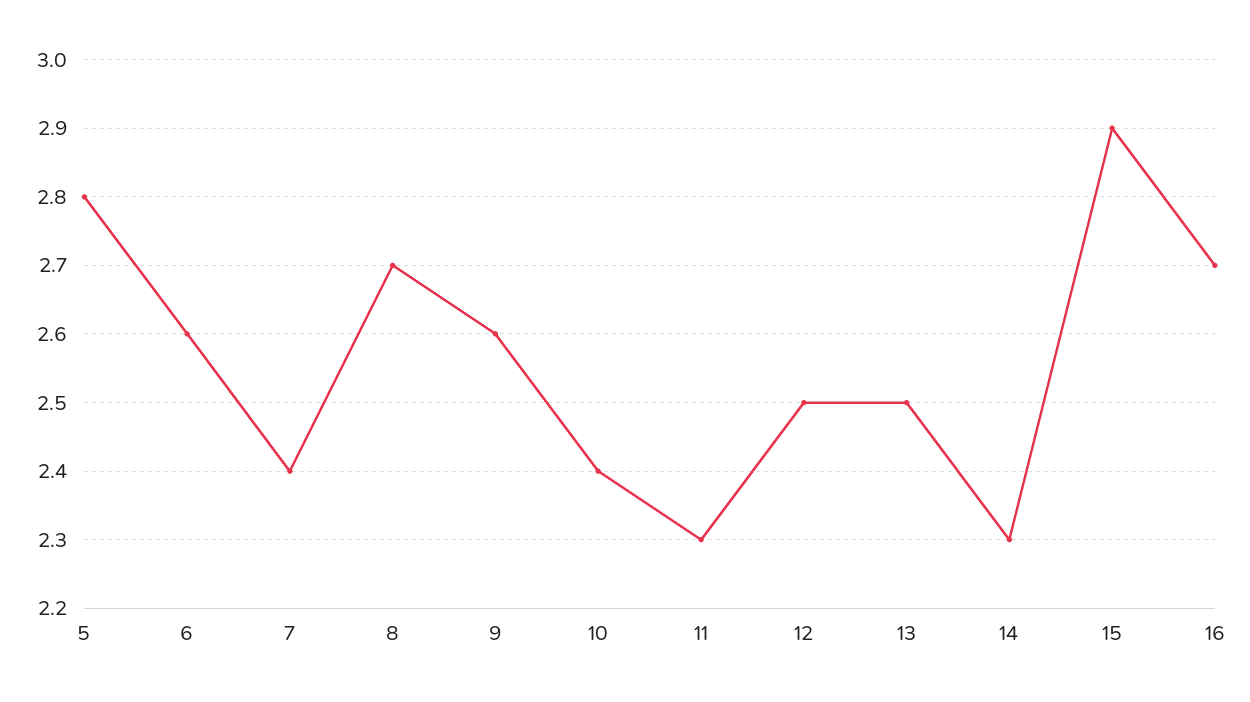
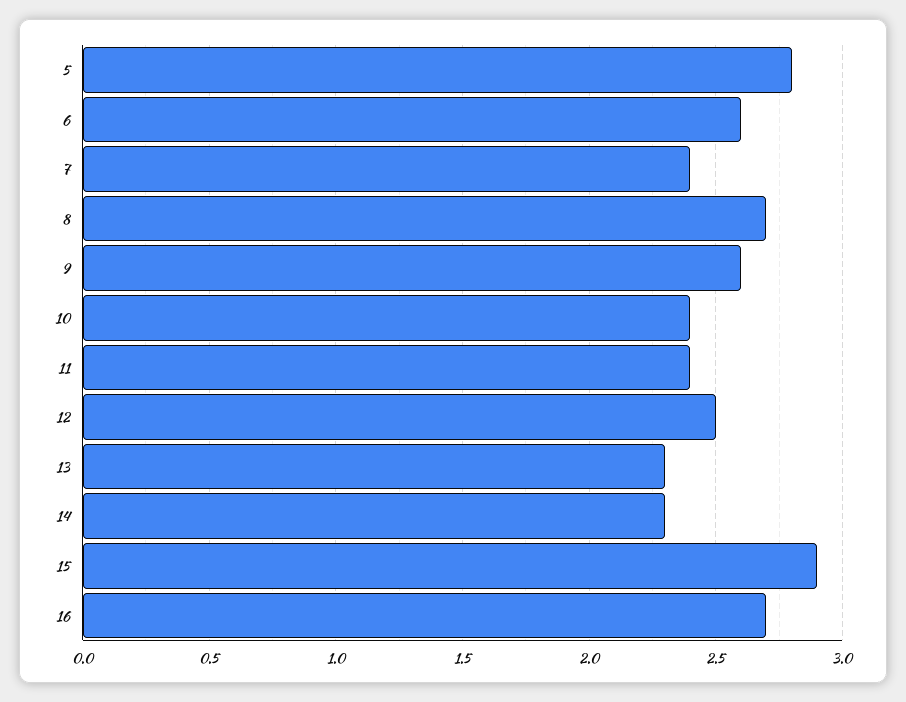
  {
    "5": 2.8,
    "6": 2.6,
    "7": 2.4,
    "8": 2.7,
    "9": 2.6,
    "10": 2.4,
-   "11": 2.3,
+   "11": 2.4,
    "12": 2.5,
-   "13": 2.5,
+   "13": 2.3,
    "14": 2.3,
    "15": 2.9,
    "16": 2.7
  }

